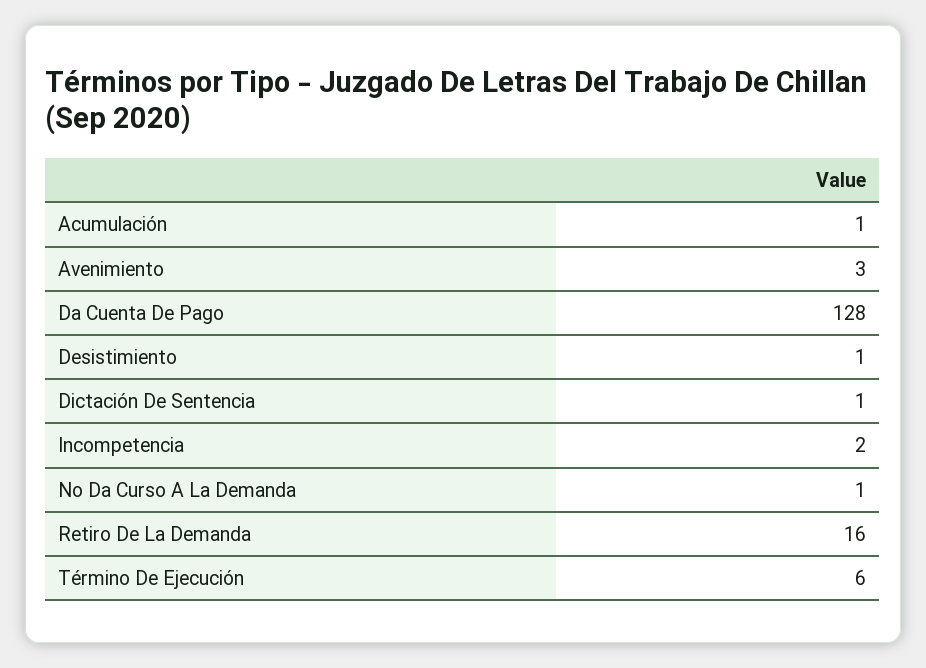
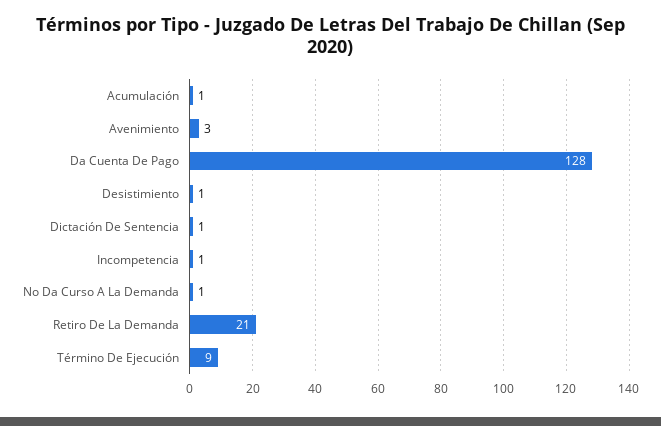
  {
    "Acumulación": 1,
    "Avenimiento": 3,
    "Da Cuenta De Pago": 128,
    "Desistimiento": 1,
    "Dictación De Sentencia": 1,
-   "Incompetencia": 2,
+   "Incompetencia": 1,
    "No Da Curso A La Demanda": 1,
-   "Retiro De La Demanda": 16,
+   "Retiro De La Demanda": 21,
-   "Término De Ejecución": 6
+   "Término De Ejecución": 9
  }

